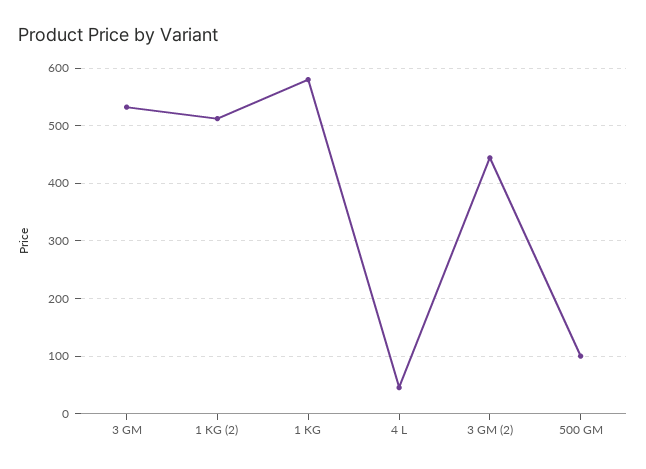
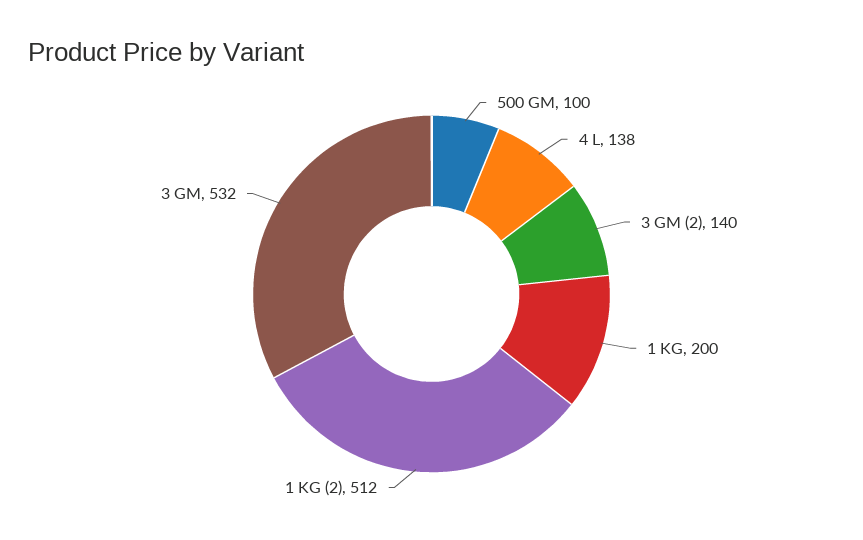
  {
    "3 GM": 532,
    "1 KG (2)": 512,
-   "1 KG": 580,
+   "1 KG": 200,
-   "4 L": 40,
+   "4 L": 138,
-   "3 GM (2)": 440,
+   "3 GM (2)": 140,
    "500 GM": 100
  }

